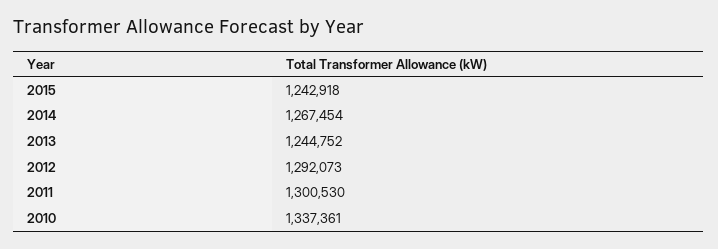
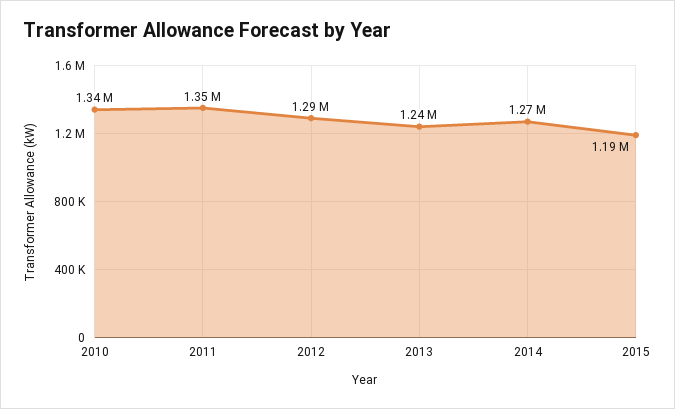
  {
-   "2015": 1242918,
+   "2015": 1190000,
    "2014": 1267454,
    "2013": 1244752,
    "2012": 1292073,
-   "2011": 1300530,
+   "2011": 1350000,
    "2010": 1337361
  }

